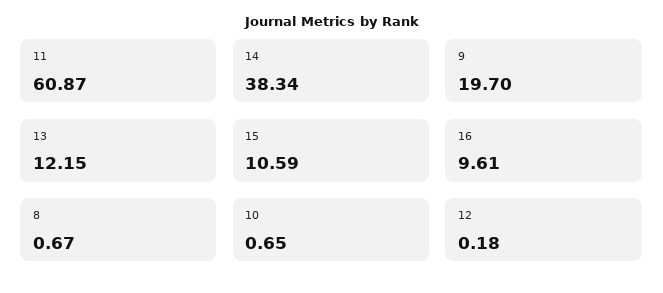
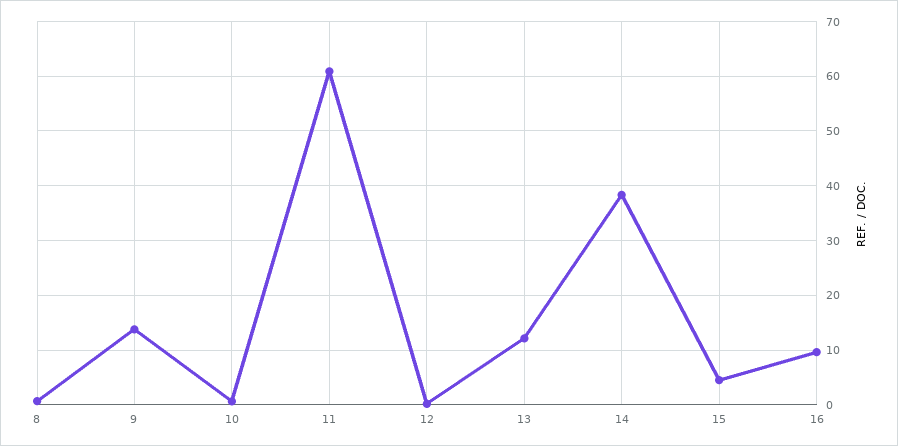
  {
    "11": 60.87,
    "14": 38.34,
-   "9": 19.7,
+   "9": 14,
    "13": 12.15,
-   "15": 10.59,
+   "15": 4,
    "16": 9.61,
    "8": 0.67,
    "10": 0.65,
    "12": 0.18
  }

